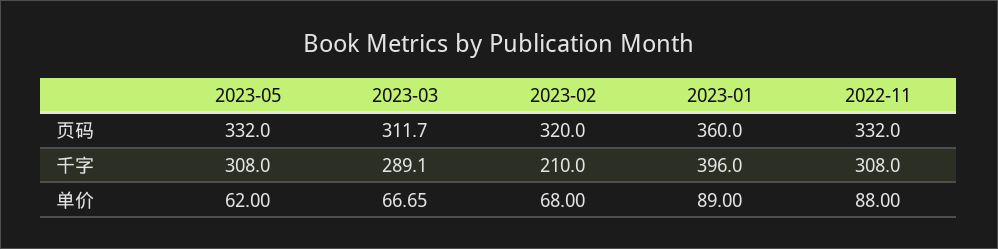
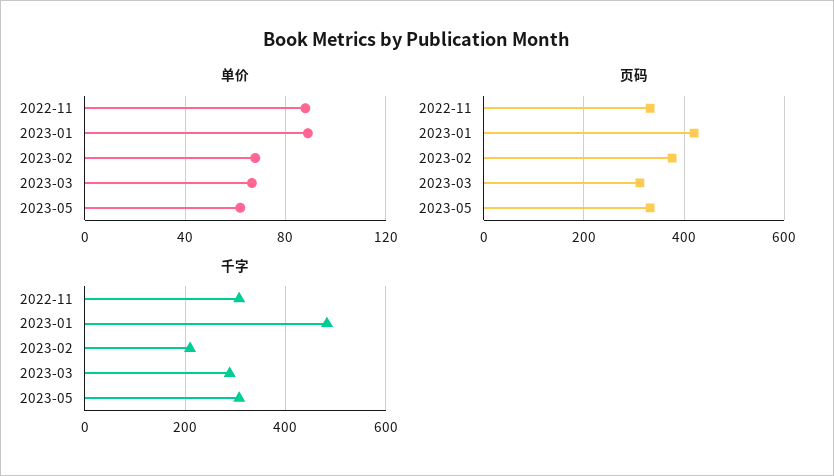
  {
    "页码": {
      "2023-05": 332,
      "2023-03": 311.7,
-     "2023-02": 320,
+     "2023-02": 380,
-     "2023-01": 360,
+     "2023-01": 420,
      "2022-11": 332
    },
    "千字": {
      "2023-05": 308,
      "2023-03": 289.1,
      "2023-02": 210,
-     "2023-01": 396,
+     "2023-01": 480,
      "2022-11": 308
    },
    "单价": {
      "2023-05": 62,
      "2023-03": 66.65,
      "2023-02": 68,
      "2023-01": 89,
      "2022-11": 88
    }
  }

